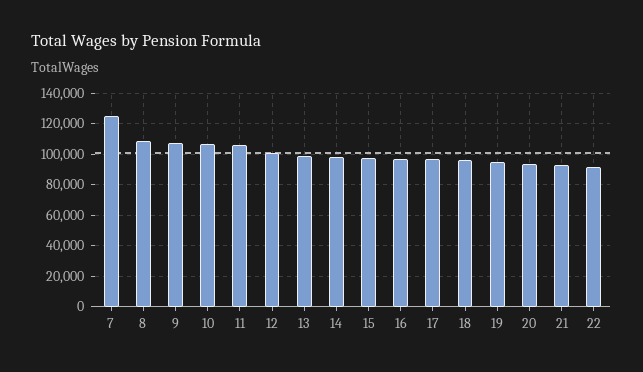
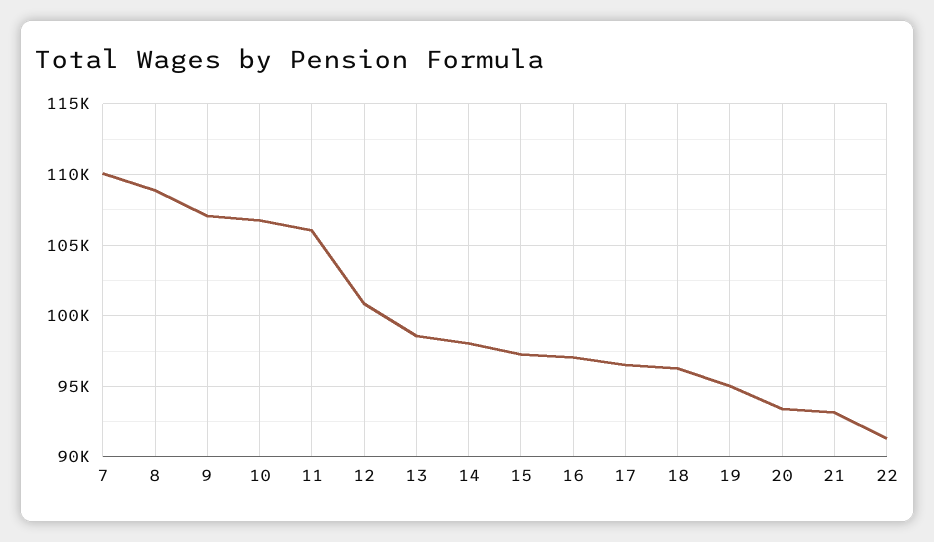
  {
-   "7": 125000,
+   "7": 110000,
    "8": 109000,
    "9": 107000,
    "10": 107000,
    "11": 106000,
    "12": 101000,
    "13": 98500,
    "14": 98000,
    "15": 97500,
    "16": 97000,
    "17": 96500,
    "18": 96500,
    "19": 95000,
    "20": 93500,
    "21": 93000,
    "22": 91500
  }

